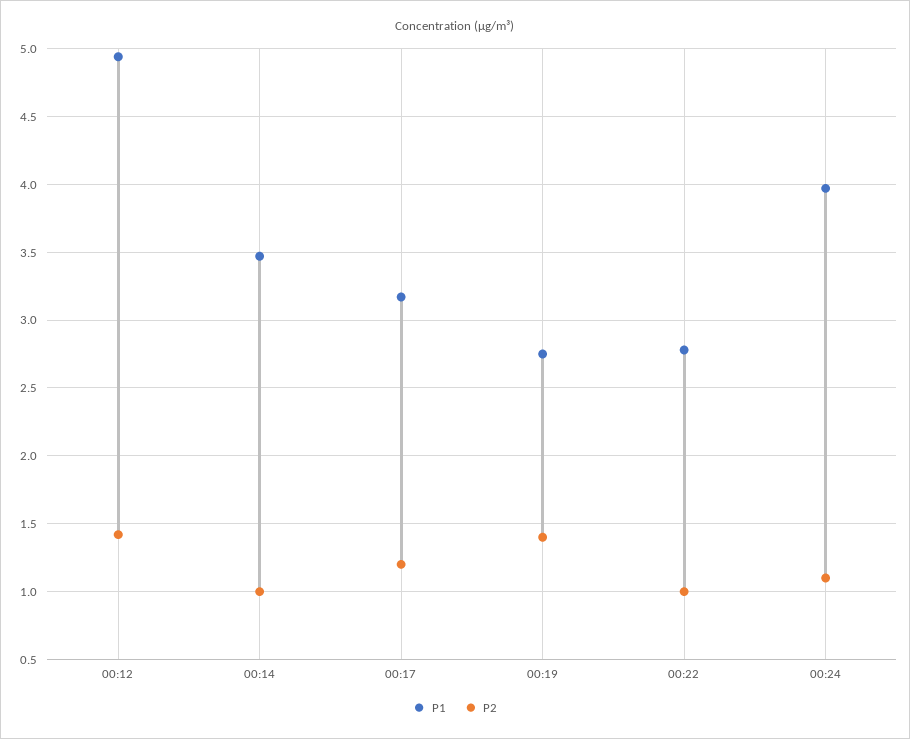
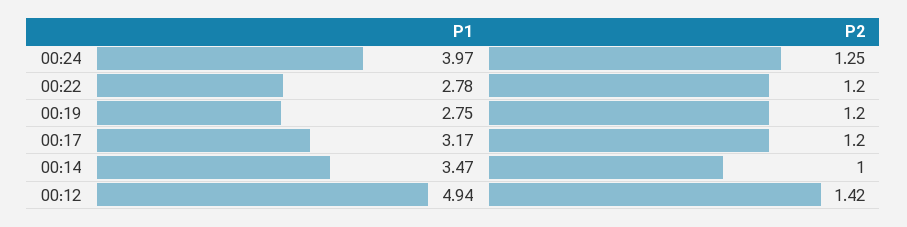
  {
    "P1": {
      "00:12": 4.94,
      "00:14": 3.47,
      "00:17": 3.17,
      "00:19": 2.75,
      "00:22": 2.78,
      "00:24": 3.97
    },
    "P2": {
      "00:12": 1.42,
      "00:14": 1,
      "00:17": 1.2,
-     "00:19": 1.4,
+     "00:19": 1.2,
-     "00:22": 1,
+     "00:22": 1.2,
-     "00:24": 1.1
+     "00:24": 1.25
    }
  }

